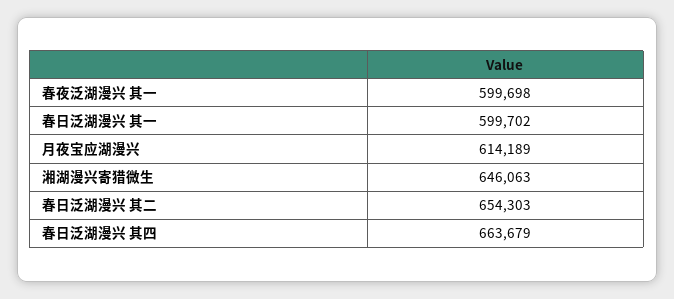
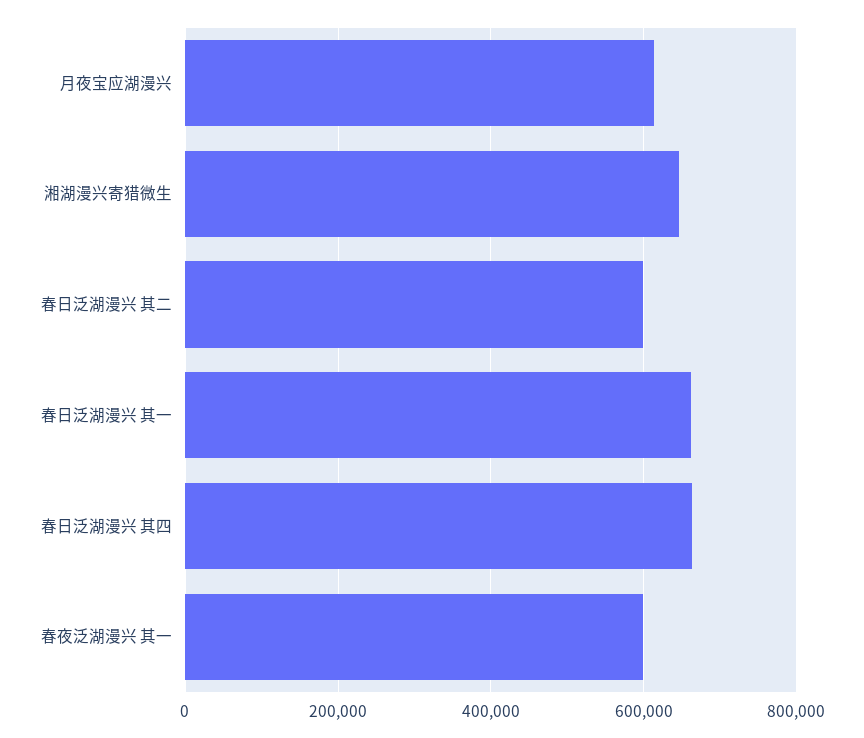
  {
    "春夜泛湖漫兴 其一": 599698,
-   "春日泛湖漫兴 其一": 599702,
+   "春日泛湖漫兴 其一": 660000,
    "月夜宝应湖漫兴": 614189,
    "湘湖漫兴寄猎微生": 646063,
-   "春日泛湖漫兴 其二": 654303,
+   "春日泛湖漫兴 其二": 600000,
    "春日泛湖漫兴 其四": 663679
  }

